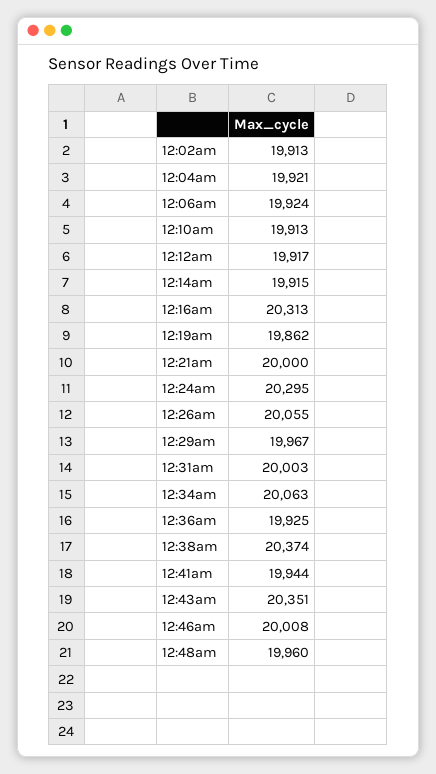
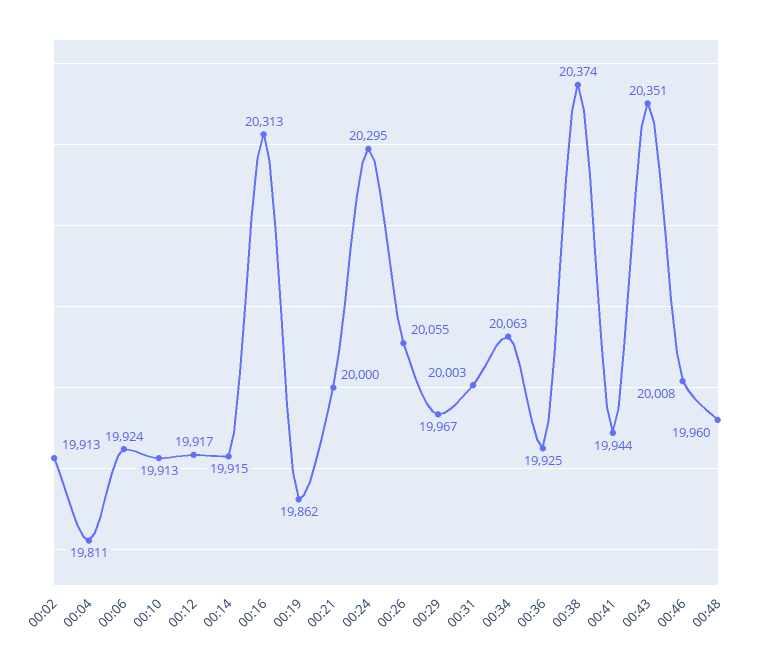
  {
    "12:02am": 19913,
-   "12:04am": 19921,
+   "12:04am": 19811,
    "12:06am": 19924,
    "12:10am": 19913,
    "12:12am": 19917,
    "12:14am": 19915,
    "12:16am": 20313,
    "12:19am": 19862,
    "12:21am": 20000,
    "12:24am": 20295,
    "12:26am": 20055,
    "12:29am": 19967,
    "12:31am": 20003,
    "12:34am": 20063,
    "12:36am": 19925,
    "12:38am": 20374,
    "12:41am": 19944,
    "12:43am": 20351,
    "12:46am": 20008,
    "12:48am": 19960
  }

